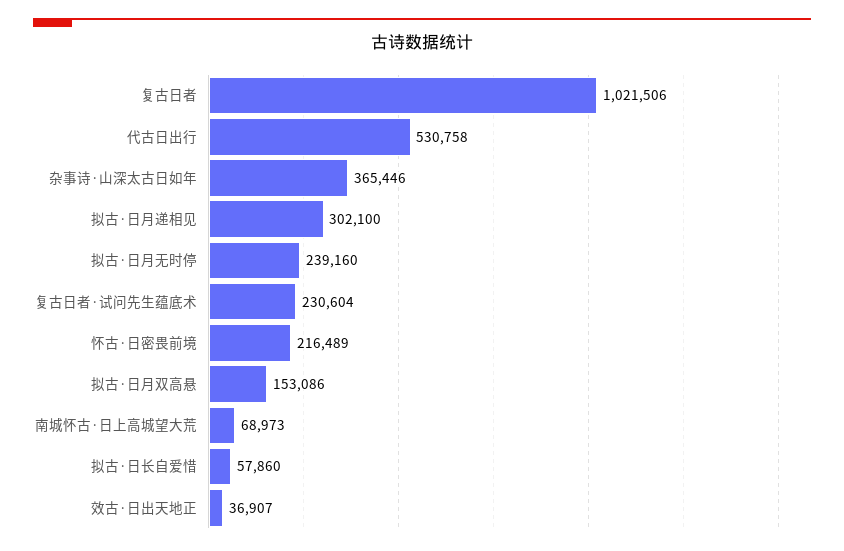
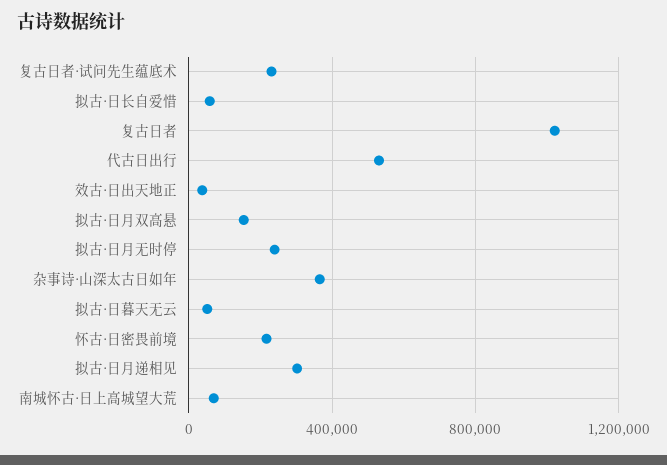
  {
    "复古日者": 1021506,
    "代古日出行": 530758,
    "杂事诗·山深太古日如年": 365446,
    "拟古·日月递相见": 302100,
    "拟古·日月无时停": 239160,
    "复古日者·试问先生蕴底术": 230604,
    "怀古·日密畏前境": 216489,
    "拟古·日月双高悬": 153086,
    "南城怀古·日上高城望大荒": 68973,
    "拟古·日长自爱惜": 57860,
-   "效古·日出天地正": 36907
+   "效古·日出天地正": 36907,
+   "拟古·日暮天无云": 50000
  }

